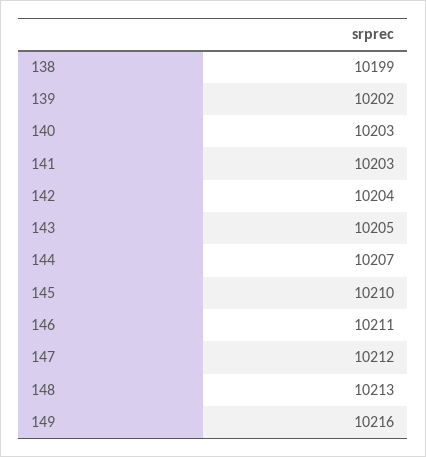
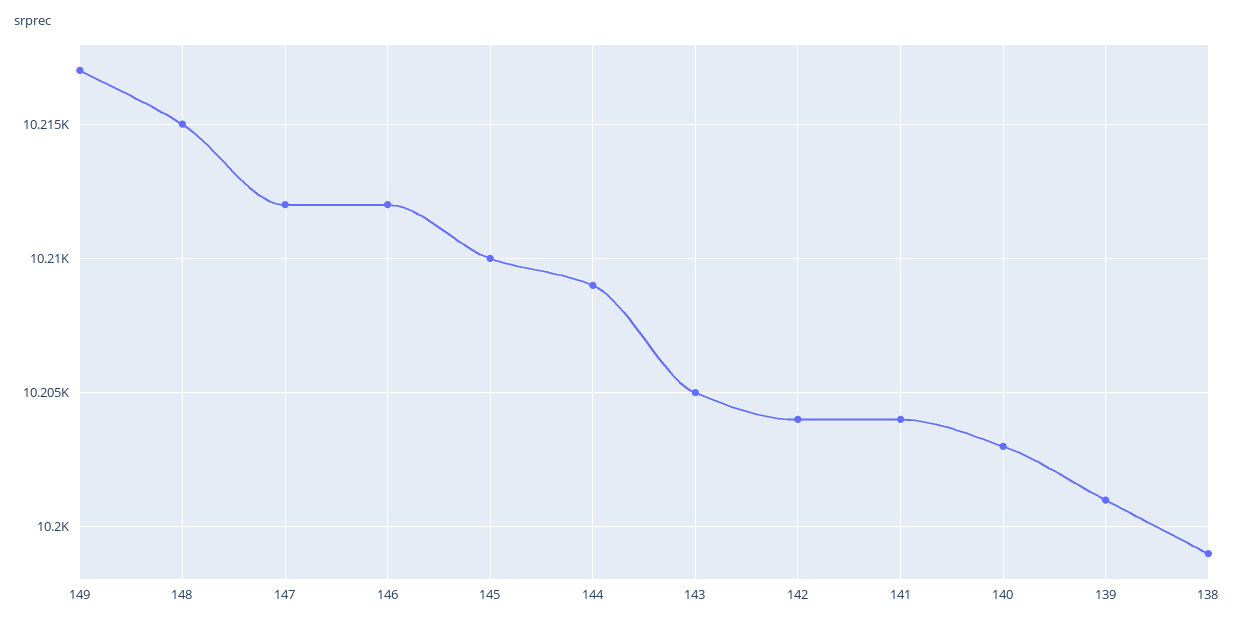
  {
    "138": 10199,
-   "139": 10202,
+   "139": 10201,
    "140": 10203,
-   "141": 10203,
+   "141": 10204,
    "142": 10204,
    "143": 10205,
-   "144": 10207,
+   "144": 10209,
    "145": 10210,
-   "146": 10211,
+   "146": 10212,
    "147": 10212,
-   "148": 10213,
+   "148": 10215,
-   "149": 10216
+   "149": 10217
  }

